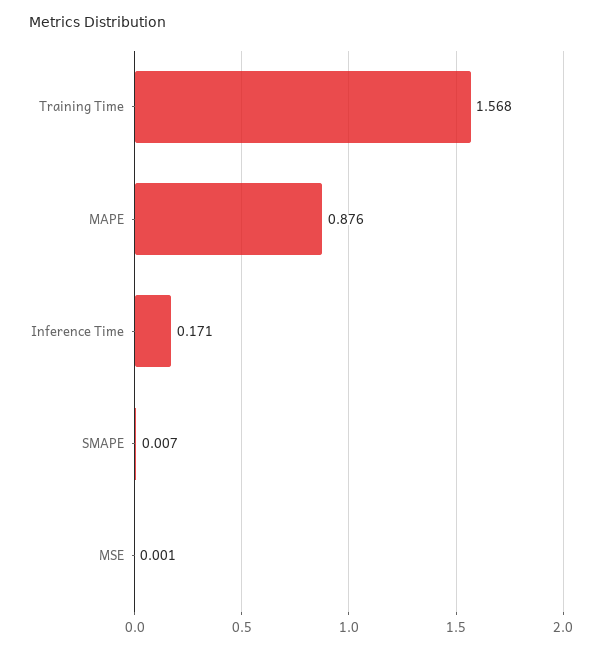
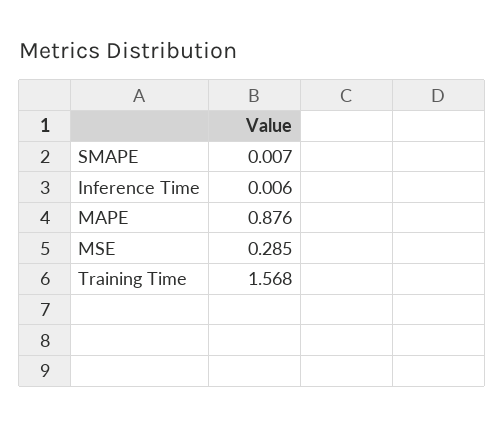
  {
    "Training Time": 1.568,
    "MAPE": 0.876,
-   "Inference Time": 0.171,
+   "Inference Time": 0.006,
    "SMAPE": 0.007,
-   "MSE": 0.001
+   "MSE": 0.285
  }

